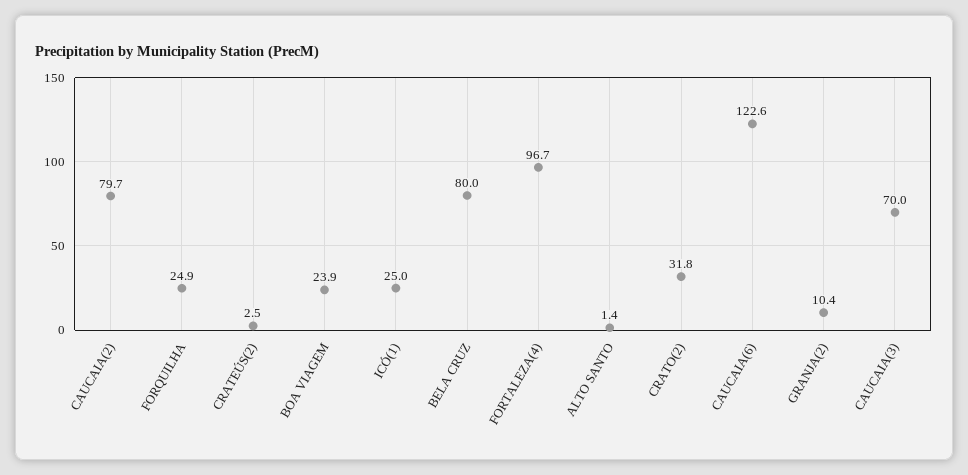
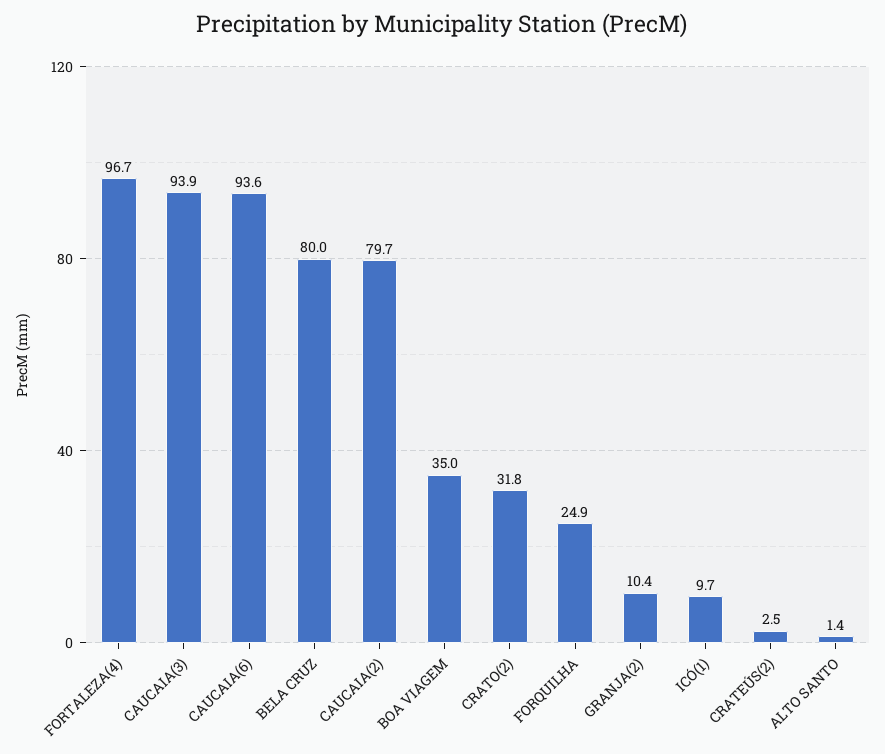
  {
    "CAUCAIA(2)": 79.7,
    "FORQUILHA": 24.9,
    "CRATEÚS(2)": 2.5,
-   "BOA VIAGEM": 23.9,
+   "BOA VIAGEM": 35,
-   "ICÓ(1)": 25,
+   "ICÓ(1)": 9.7,
    "BELA CRUZ": 80,
    "FORTALEZA(4)": 96.7,
    "ALTO SANTO": 1.4,
    "CRATO(2)": 31.8,
-   "CAUCAIA(6)": 122.6,
+   "CAUCAIA(6)": 93.6,
    "GRANJA(2)": 10.4,
-   "CAUCAIA(3)": 70
+   "CAUCAIA(3)": 93.9
  }

